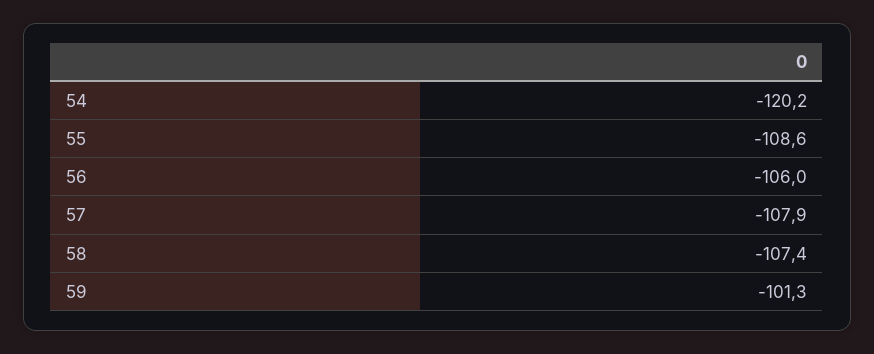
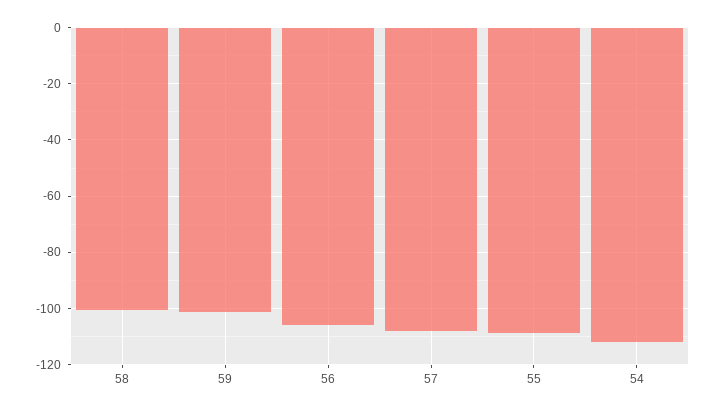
  {
-   "54": -120.2,
+   "54": -112.5,
    "55": -108.6,
    "56": -106,
    "57": -107.9,
-   "58": -107.4,
+   "58": -100,
    "59": -101.3
  }

